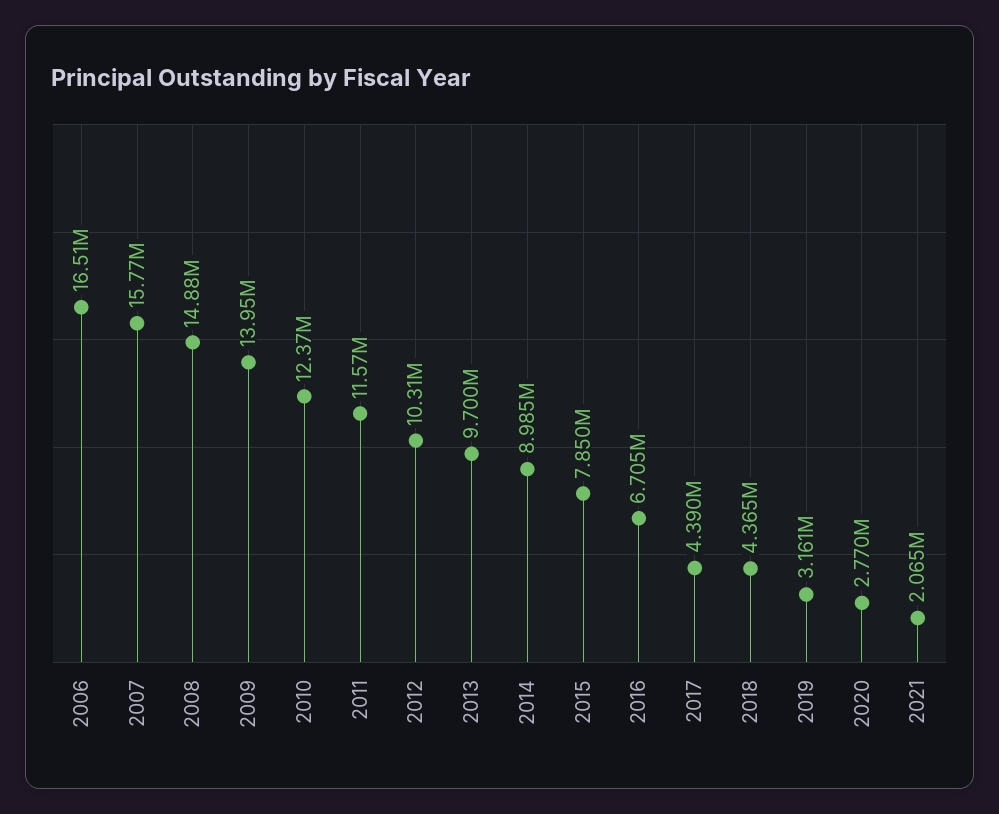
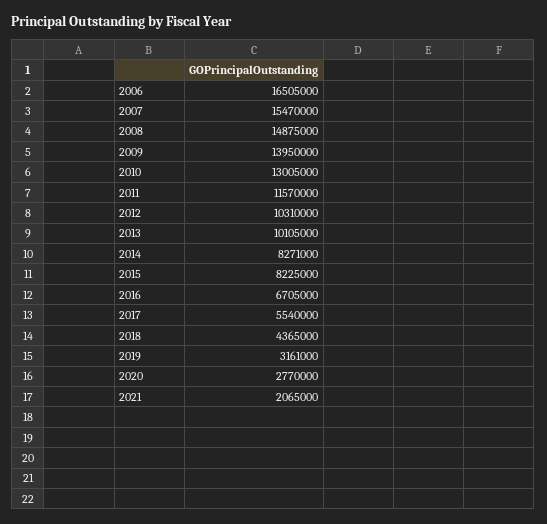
  {
    "2006": 16505000,
-   "2007": 15770000,
+   "2007": 15470000,
    "2008": 14875000,
    "2009": 13950000,
-   "2010": 12370000,
+   "2010": 13005000,
    "2011": 11570000,
    "2012": 10310000,
-   "2013": 9700000,
+   "2013": 10105000,
-   "2014": 8985000,
+   "2014": 8271000,
-   "2015": 7850000,
+   "2015": 8225000,
    "2016": 6705000,
-   "2017": 4390000,
+   "2017": 5540000,
    "2018": 4365000,
    "2019": 3161000,
    "2020": 2770000,
    "2021": 2065000
  }

